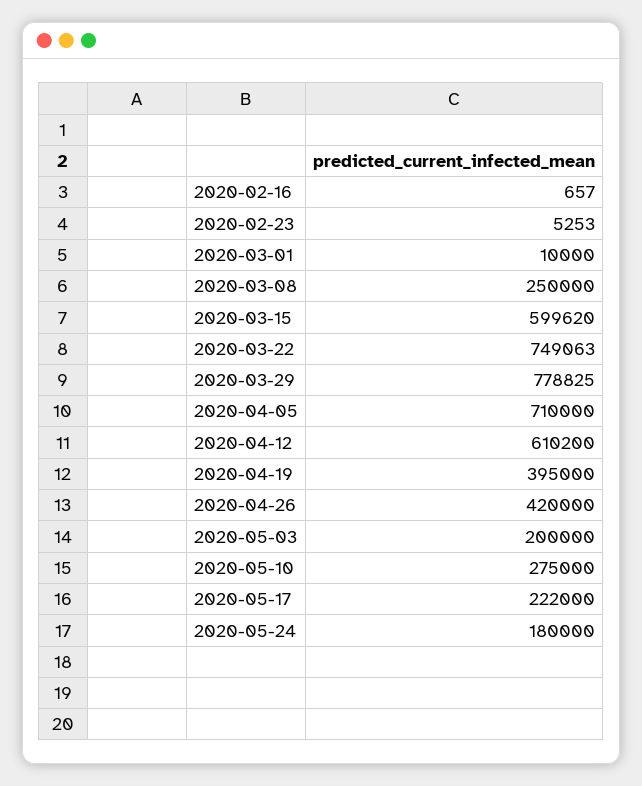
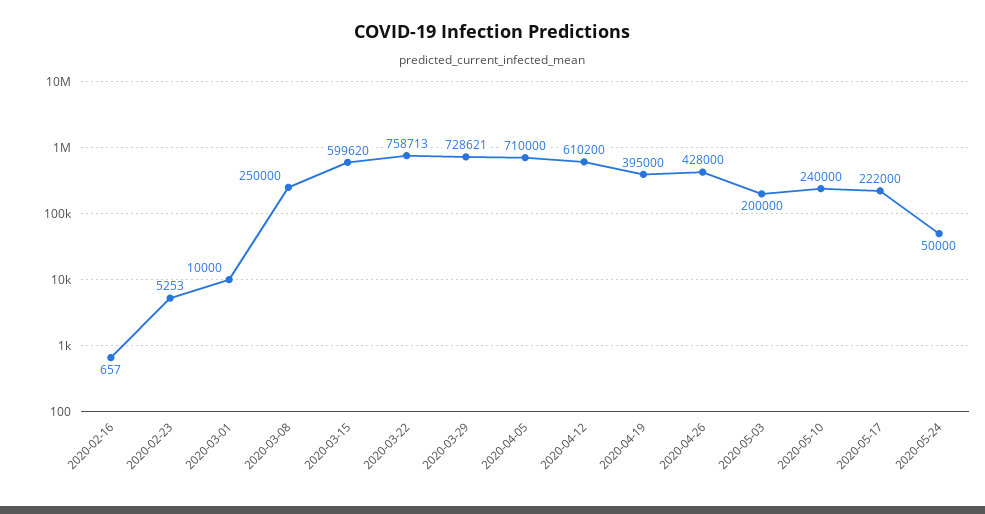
  {
    "2020-02-16": 657,
    "2020-02-23": 5253,
    "2020-03-01": 10000,
    "2020-03-08": 250000,
    "2020-03-15": 599620,
-   "2020-03-22": 749063,
+   "2020-03-22": 758713,
-   "2020-03-29": 778825,
+   "2020-03-29": 728621,
    "2020-04-05": 710000,
    "2020-04-12": 610200,
    "2020-04-19": 395000,
-   "2020-04-26": 420000,
+   "2020-04-26": 428000,
    "2020-05-03": 200000,
-   "2020-05-10": 275000,
+   "2020-05-10": 240000,
    "2020-05-17": 222000,
-   "2020-05-24": 180000
+   "2020-05-24": 50000
  }

